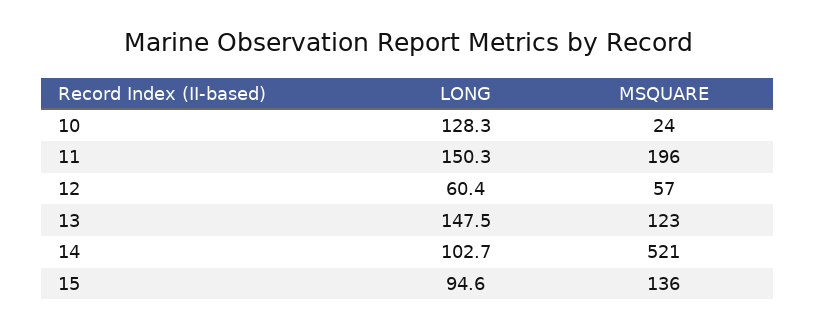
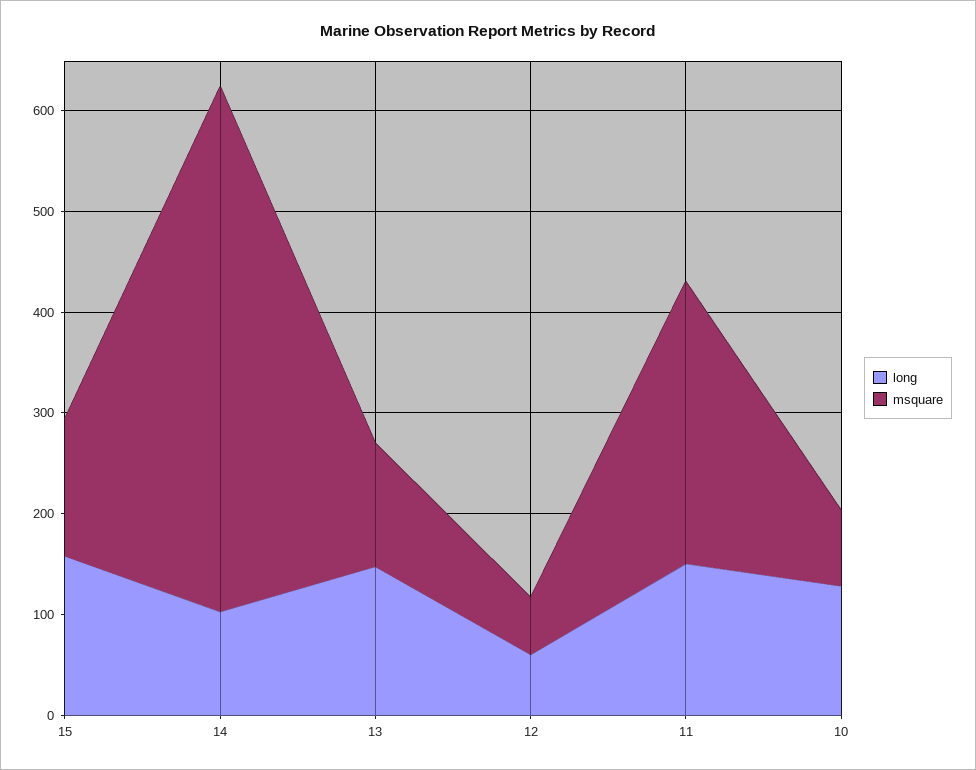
  {
    "LONG": {
      "10": 128.3,
      "11": 150.3,
      "12": 60.4,
      "13": 147.5,
      "14": 102.7,
-     "15": 94.6
+     "15": 160
    },
    "MSQUARE": {
-     "10": 24,
+     "10": 80,
-     "11": 196,
+     "11": 280,
      "12": 57,
      "13": 123,
      "14": 521,
      "15": 136
    }
  }

